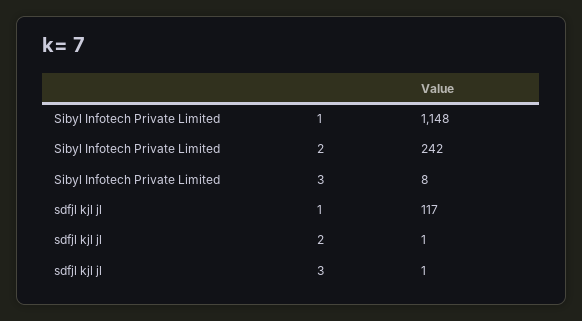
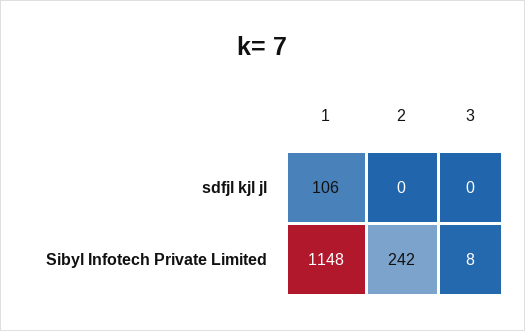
  {
    "Sibyl Infotech Private Limited": {
      "1": 1148,
      "2": 242,
      "3": 8
    },
    "sdfjl kjl jl": {
-     "1": 117,
+     "1": 106,
-     "2": 1,
+     "2": 0,
-     "3": 1
+     "3": 0
    }
  }

